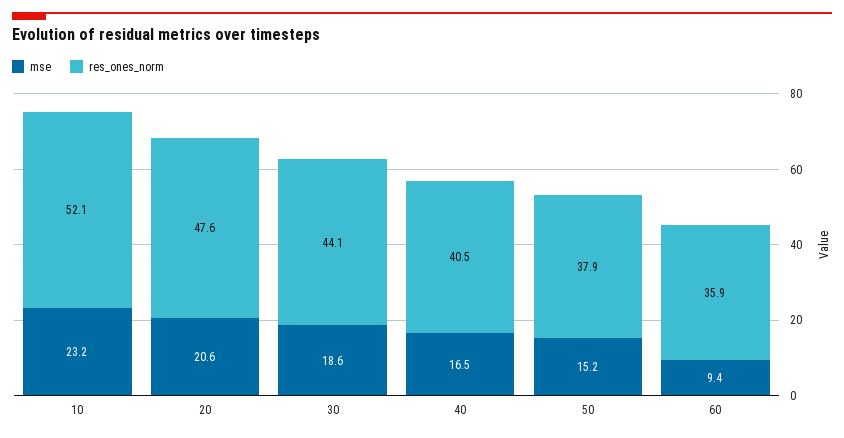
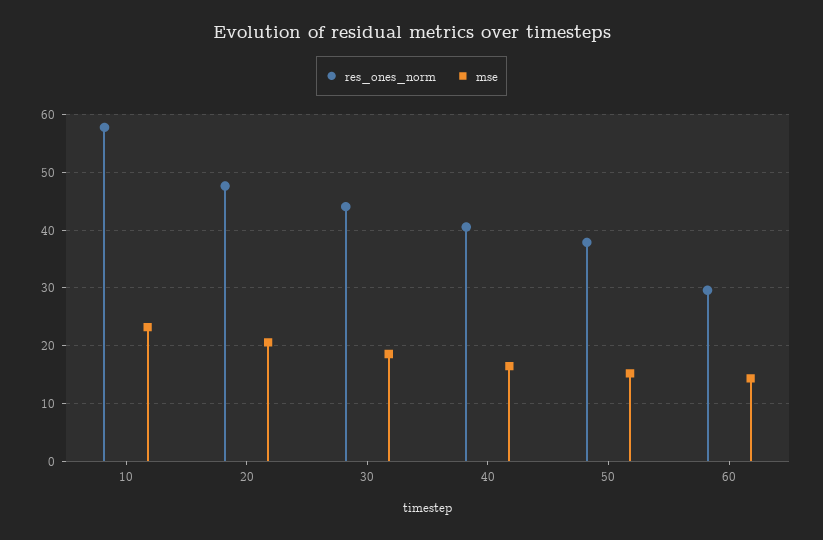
  {
    "mse": {
      "10": 23.2,
      "20": 20.6,
      "30": 18.6,
      "40": 16.5,
      "50": 15.2,
-     "60": 9.4
+     "60": 14
    },
    "res_ones_norm": {
-     "10": 52.1,
+     "10": 58,
      "20": 47.6,
      "30": 44.1,
      "40": 40.5,
      "50": 37.9,
-     "60": 35.9
+     "60": 30
    }
  }

